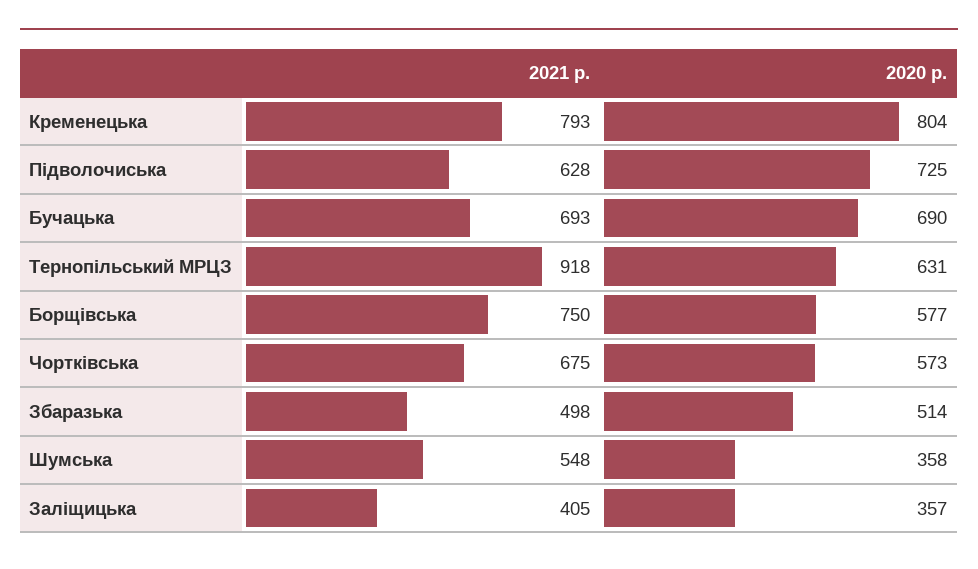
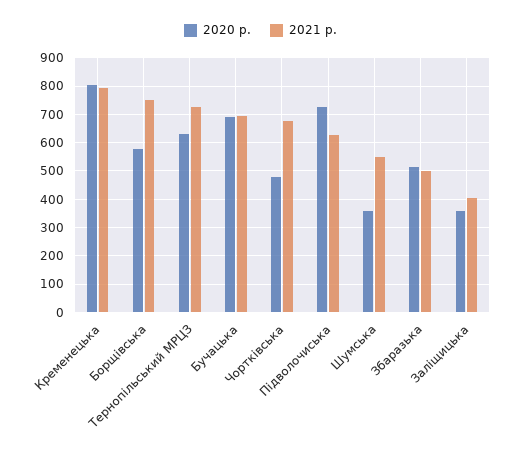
  {
    "2021 р.": {
      "Кременецька": 793,
      "Підволочиська": 628,
      "Бучацька": 693,
-     "Тернопільський МРЦЗ": 918,
+     "Тернопільський МРЦЗ": 725,
      "Борщівська": 750,
      "Чортківська": 675,
      "Збаразька": 498,
      "Шумська": 548,
      "Заліщицька": 405
    },
    "2020 р.": {
      "Кременецька": 804,
      "Підволочиська": 725,
      "Бучацька": 690,
      "Тернопільський МРЦЗ": 631,
      "Борщівська": 577,
-     "Чортківська": 573,
+     "Чортківська": 475,
      "Збаразька": 514,
      "Шумська": 358,
      "Заліщицька": 357
    }
  }

